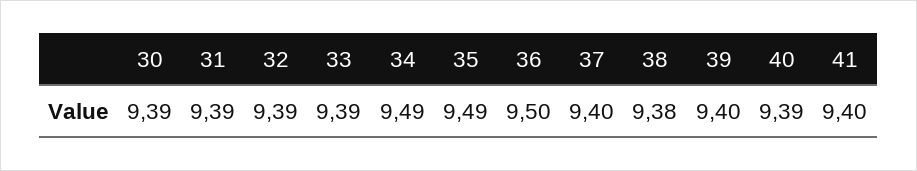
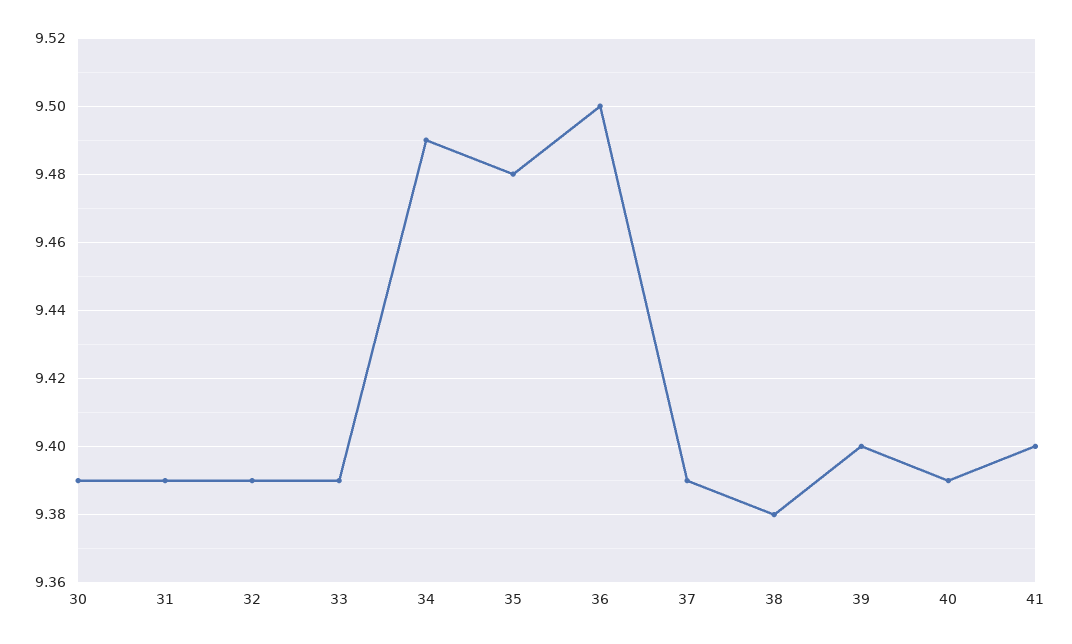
  {
    "30": 9.39,
    "31": 9.39,
    "32": 9.39,
    "33": 9.39,
    "34": 9.49,
-   "35": 9.49,
+   "35": 9.48,
    "36": 9.5,
-   "37": 9.4,
+   "37": 9.39,
    "38": 9.38,
    "39": 9.4,
    "40": 9.39,
    "41": 9.4
  }

